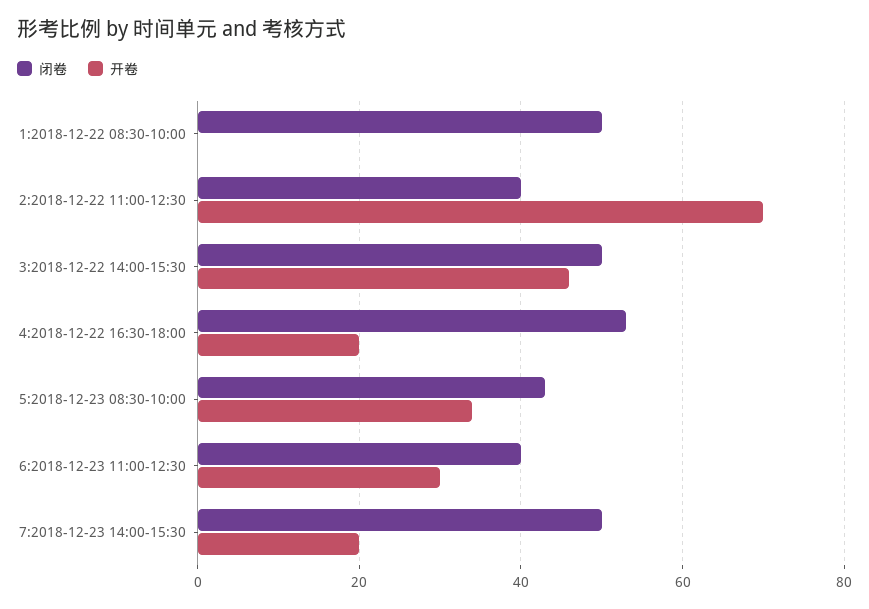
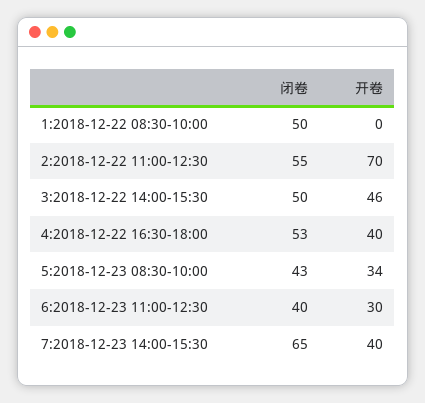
  {
    "闭卷": {
      "1:2018-12-22 08:30-10:00": 50,
-     "2:2018-12-22 11:00-12:30": 40,
+     "2:2018-12-22 11:00-12:30": 55,
      "3:2018-12-22 14:00-15:30": 50,
      "4:2018-12-22 16:30-18:00": 53,
      "5:2018-12-23 08:30-10:00": 43,
      "6:2018-12-23 11:00-12:30": 40,
-     "7:2018-12-23 14:00-15:30": 50
+     "7:2018-12-23 14:00-15:30": 65
    },
    "开卷": {
      "1:2018-12-22 08:30-10:00": 0,
      "2:2018-12-22 11:00-12:30": 70,
      "3:2018-12-22 14:00-15:30": 46,
-     "4:2018-12-22 16:30-18:00": 20,
+     "4:2018-12-22 16:30-18:00": 40,
      "5:2018-12-23 08:30-10:00": 34,
      "6:2018-12-23 11:00-12:30": 30,
-     "7:2018-12-23 14:00-15:30": 20
+     "7:2018-12-23 14:00-15:30": 40
    }
  }

